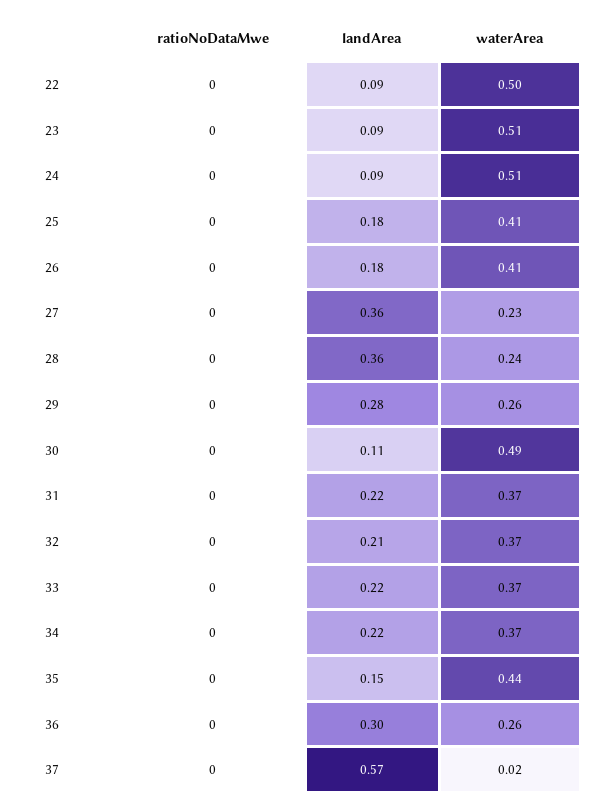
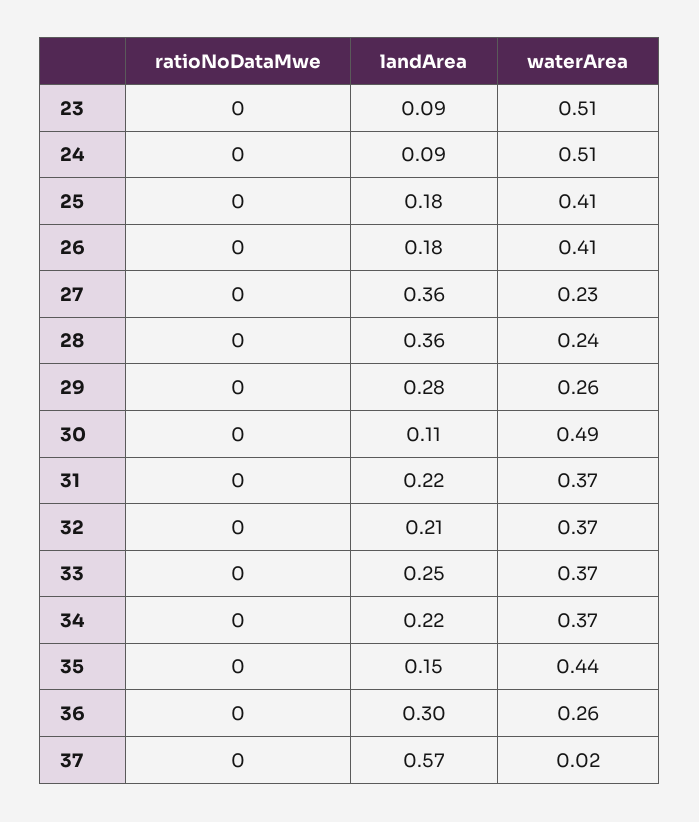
  {
    "ratioNoDataMwe": {
-     "22": 0,
      "23": 0,
      "24": 0,
      "25": 0,
      "26": 0,
      "27": 0,
      "28": 0,
      "29": 0,
      "30": 0,
      "31": 0,
      "32": 0,
      "33": 0,
      "34": 0,
      "35": 0,
      "36": 0,
      "37": 0
    },
    "landArea": {
-     "22": 0.09,
      "23": 0.09,
      "24": 0.09,
      "25": 0.18,
      "26": 0.18,
      "27": 0.36,
      "28": 0.36,
      "29": 0.28,
      "30": 0.11,
      "31": 0.22,
      "32": 0.21,
-     "33": 0.22,
+     "33": 0.25,
      "34": 0.22,
      "35": 0.15,
      "36": 0.3,
      "37": 0.57
    },
    "waterArea": {
-     "22": 0.5,
      "23": 0.51,
      "24": 0.51,
      "25": 0.41,
      "26": 0.41,
      "27": 0.23,
      "28": 0.24,
      "29": 0.26,
      "30": 0.49,
      "31": 0.37,
      "32": 0.37,
      "33": 0.37,
      "34": 0.37,
      "35": 0.44,
      "36": 0.26,
      "37": 0.02
    }
  }

